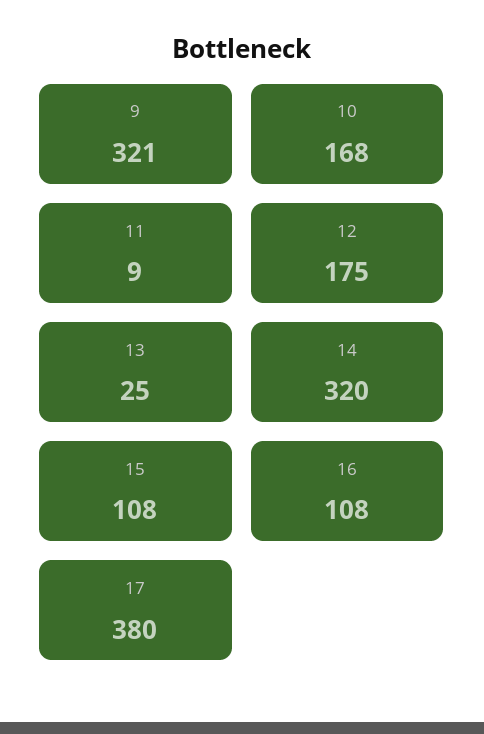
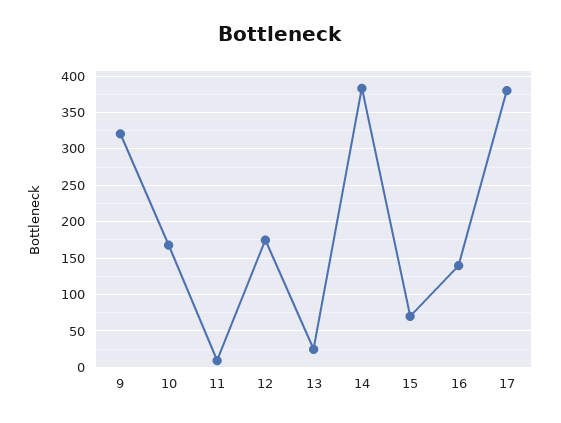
  {
    "9": 321,
    "10": 168,
    "11": 9,
    "12": 175,
    "13": 25,
-   "14": 320,
+   "14": 380,
-   "15": 108,
+   "15": 70,
-   "16": 108,
+   "16": 140,
    "17": 380
  }

